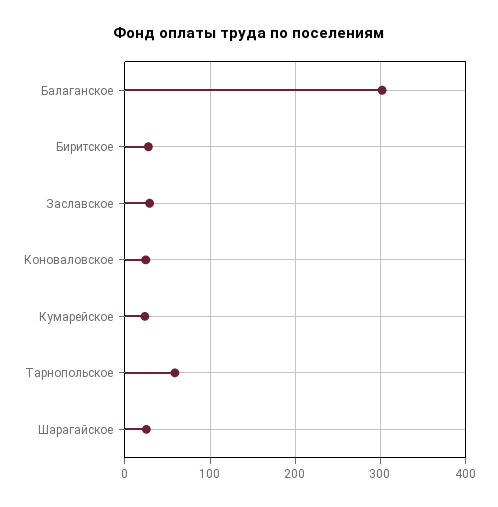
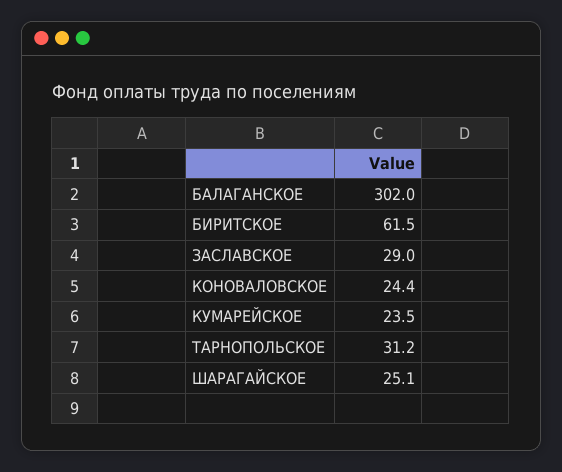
  {
    "Балаганское": 302,
-   "Биритское": 30,
+   "Биритское": 61.5,
    "Заславское": 29,
    "Коноваловское": 24.4,
    "Кумарейское": 23.5,
-   "Тарнопольское": 60,
+   "Тарнопольское": 31.2,
    "Шарагайское": 25.1
  }

